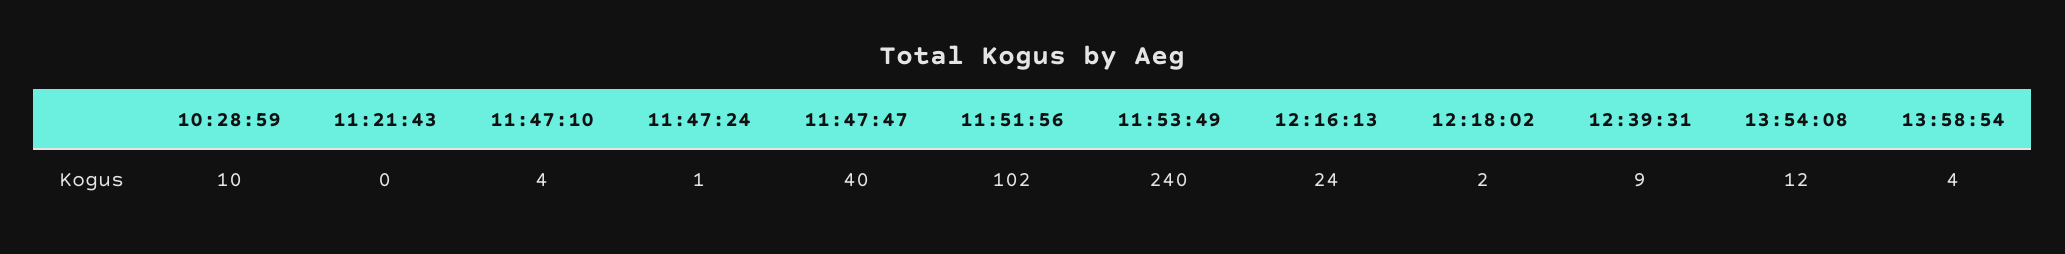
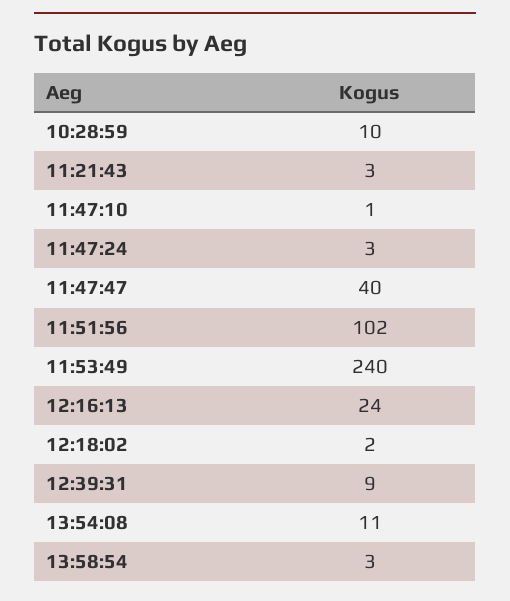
  {
    "10:28:59": 10,
-   "11:21:43": 0,
+   "11:21:43": 3,
-   "11:47:10": 4,
+   "11:47:10": 1,
-   "11:47:24": 1,
+   "11:47:24": 3,
    "11:47:47": 40,
    "11:51:56": 102,
    "11:53:49": 240,
    "12:16:13": 24,
    "12:18:02": 2,
    "12:39:31": 9,
-   "13:54:08": 12,
+   "13:54:08": 11,
-   "13:58:54": 4
+   "13:58:54": 3
  }

